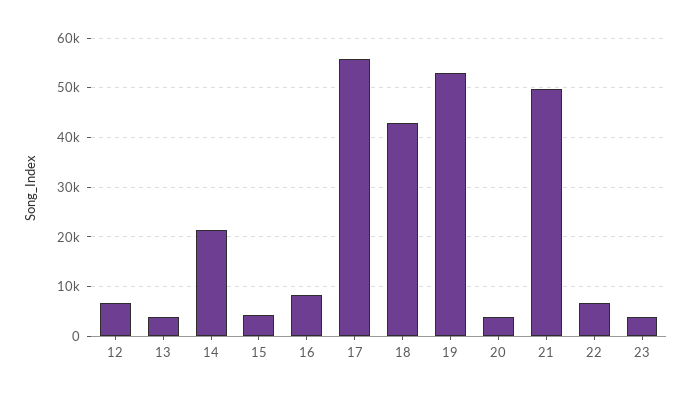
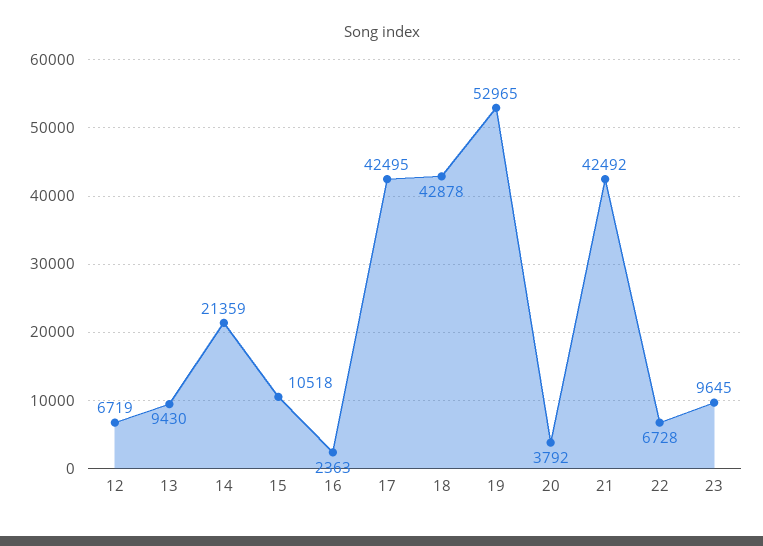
  {
    "12": 6719,
-   "13": 4000,
+   "13": 9430,
    "14": 21359,
-   "15": 4000,
+   "15": 10518,
-   "16": 8000,
+   "16": 2363,
-   "17": 56000,
+   "17": 42495,
    "18": 42878,
    "19": 52965,
    "20": 3792,
-   "21": 50000,
+   "21": 42492,
    "22": 6728,
-   "23": 4000
+   "23": 9645
  }

